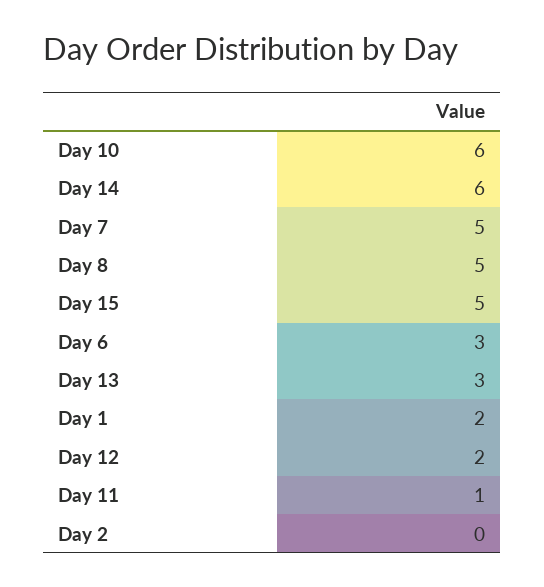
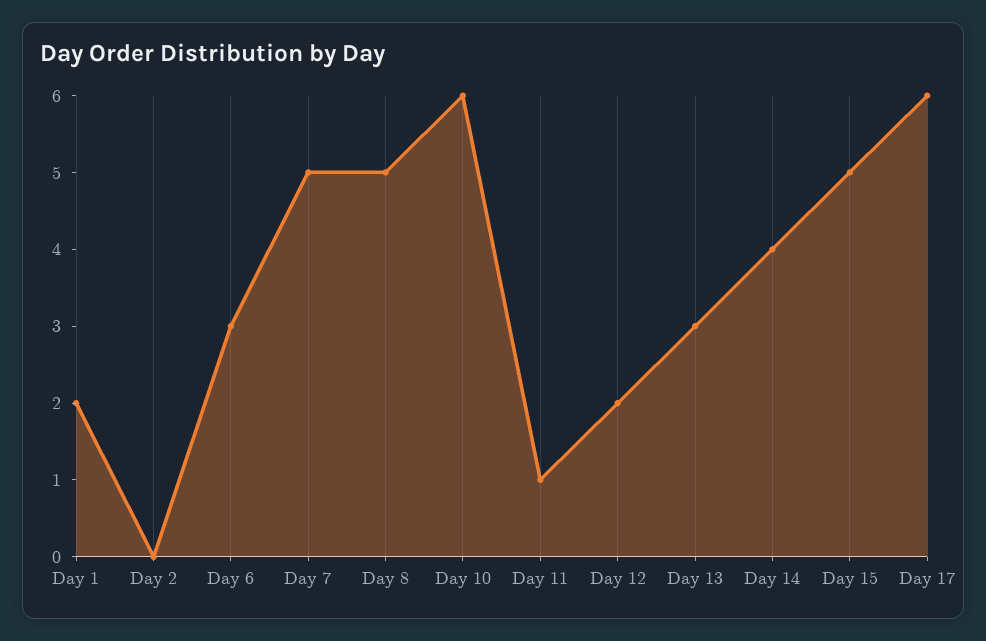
  {
    "Day 10": 6,
-   "Day 14": 6,
+   "Day 14": 4,
    "Day 7": 5,
    "Day 8": 5,
    "Day 15": 5,
    "Day 6": 3,
    "Day 13": 3,
    "Day 1": 2,
    "Day 12": 2,
    "Day 11": 1,
-   "Day 2": 0
+   "Day 2": 0,
+   "Day 17": 6
  }

